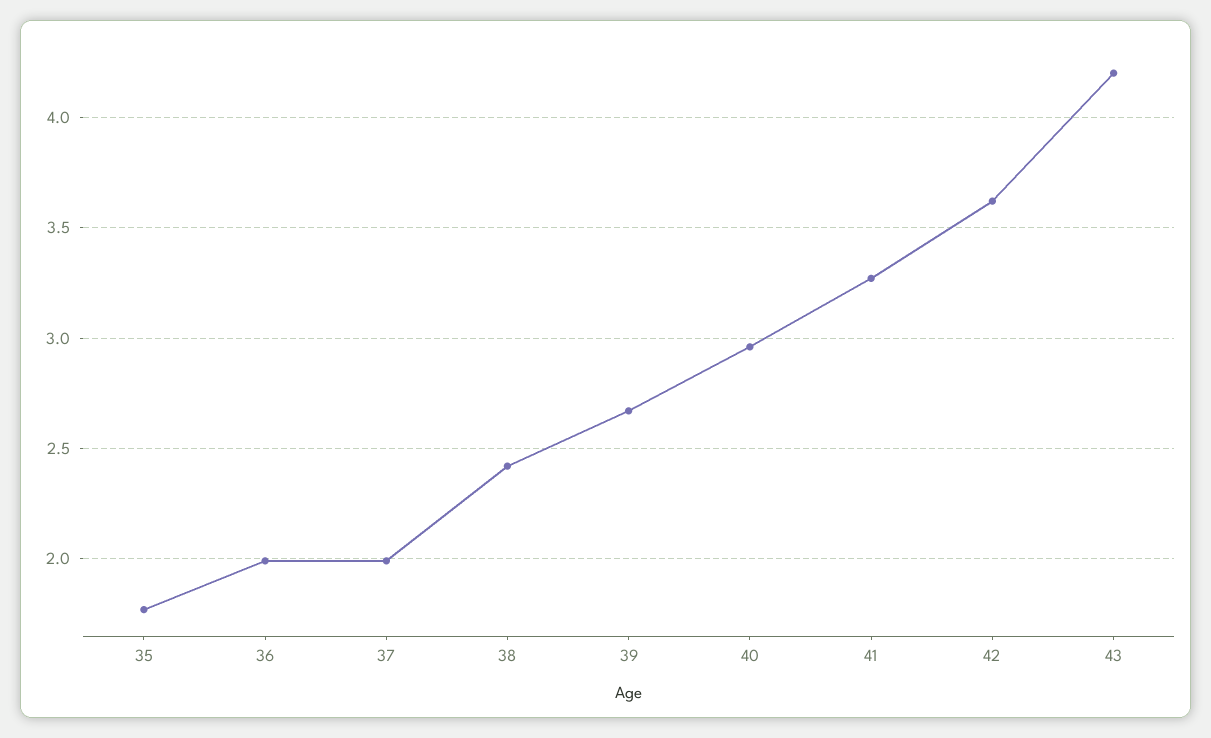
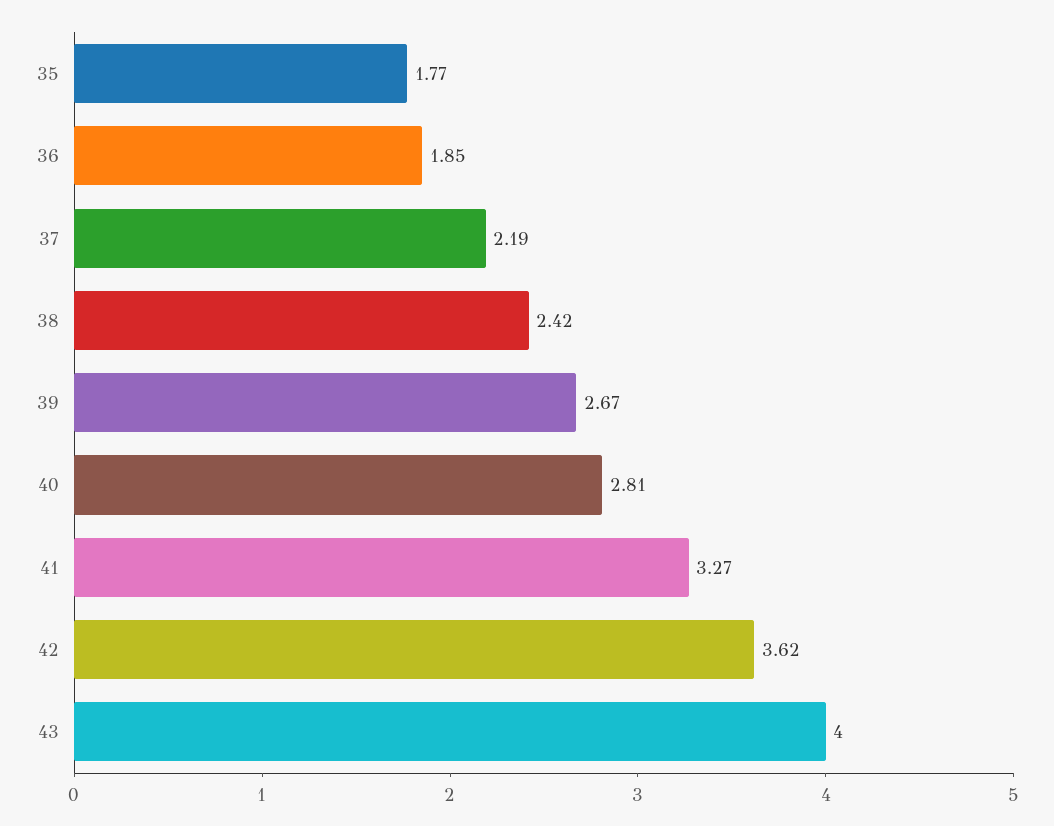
  {
    "35": 1.77,
-   "36": 2,
+   "36": 1.85,
-   "37": 2,
+   "37": 2.19,
    "38": 2.42,
    "39": 2.67,
-   "40": 2.95,
+   "40": 2.81,
    "41": 3.27,
    "42": 3.62,
-   "43": 4.2
+   "43": 4
  }

